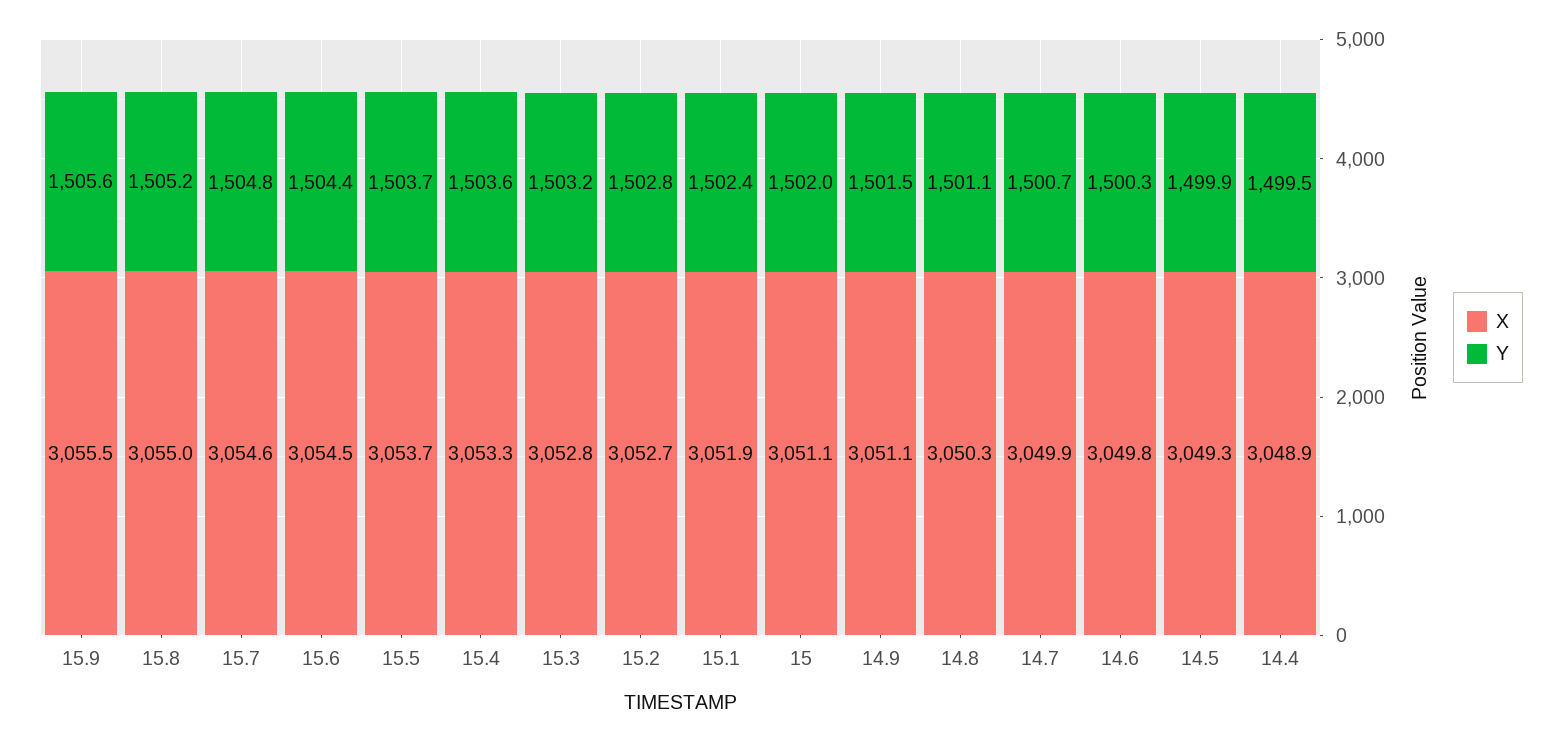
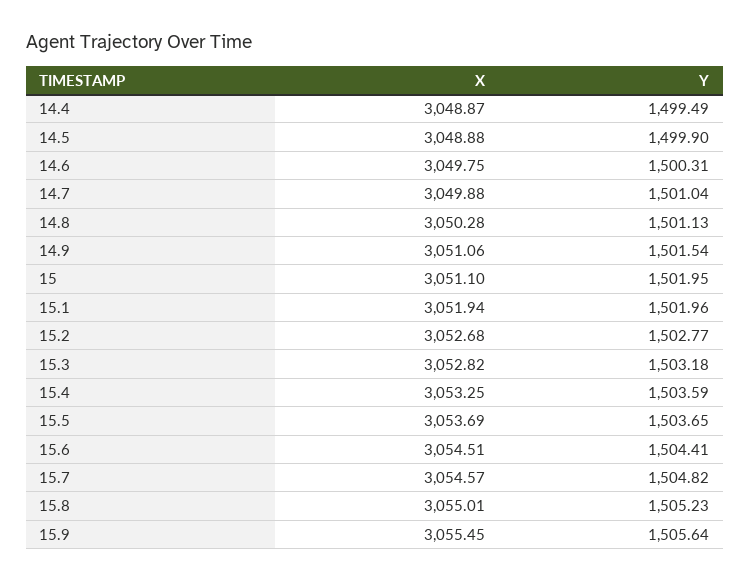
  {
    "X": {
      "15.9": 3055.45,
      "15.8": 3055.01,
      "15.7": 3054.57,
      "15.6": 3054.51,
      "15.5": 3053.69,
      "15.4": 3053.25,
      "15.3": 3052.82,
      "15.2": 3052.68,
      "15.1": 3051.94,
      "15": 3051.1,
      "14.9": 3051.06,
      "14.8": 3050.28,
      "14.7": 3049.88,
      "14.6": 3049.75,
-     "14.5": 3049.3,
+     "14.5": 3048.88,
      "14.4": 3048.87
    },
    "Y": {
      "15.9": 1505.64,
      "15.8": 1505.23,
      "15.7": 1504.82,
      "15.6": 1504.41,
      "15.5": 1503.65,
      "15.4": 1503.59,
      "15.3": 1503.18,
      "15.2": 1502.77,
-     "15.1": 1502.4,
+     "15.1": 1501.96,
      "15": 1501.95,
      "14.9": 1501.54,
      "14.8": 1501.13,
-     "14.7": 1500.7,
+     "14.7": 1501.04,
      "14.6": 1500.31,
      "14.5": 1499.9,
      "14.4": 1499.49
    }
  }

